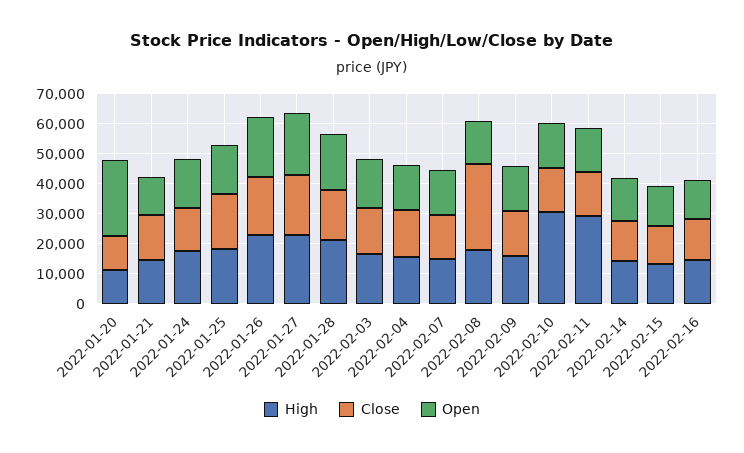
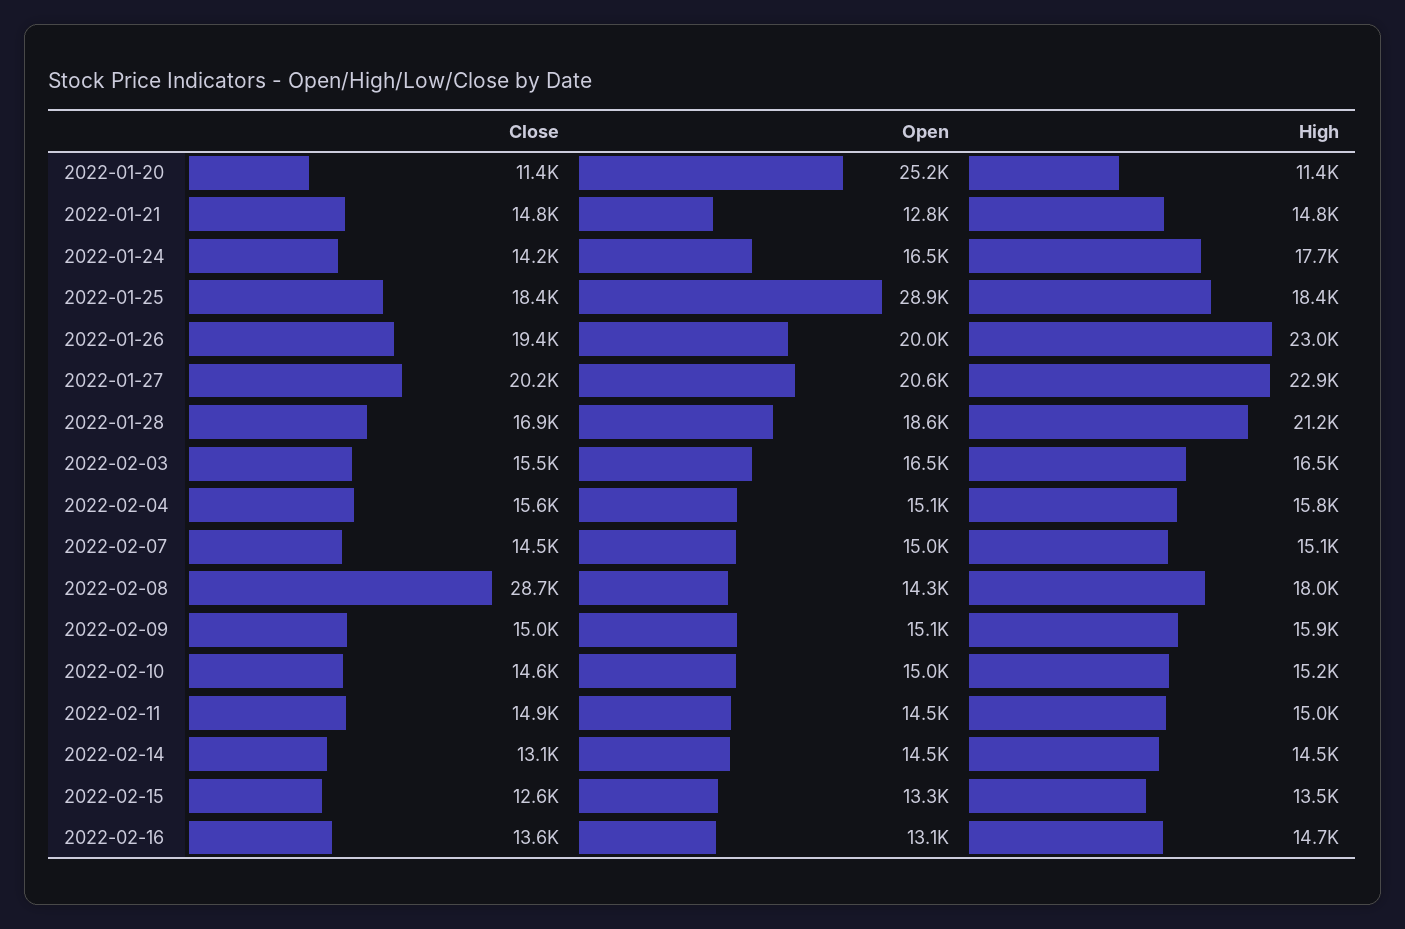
  {
    "High": {
      "2022-01-20": 11400,
      "2022-01-21": 14800,
      "2022-01-24": 17700,
      "2022-01-25": 18400,
      "2022-01-26": 23000,
      "2022-01-27": 22900,
      "2022-01-28": 21200,
      "2022-02-03": 16500,
      "2022-02-04": 15800,
      "2022-02-07": 15100,
      "2022-02-08": 18000,
      "2022-02-09": 15900,
-     "2022-02-10": 30000,
+     "2022-02-10": 15200,
-     "2022-02-11": 30000,
+     "2022-02-11": 15000,
      "2022-02-14": 14500,
      "2022-02-15": 13500,
      "2022-02-16": 14700
    },
    "Close": {
      "2022-01-20": 11400,
      "2022-01-21": 14800,
      "2022-01-24": 14200,
      "2022-01-25": 18400,
      "2022-01-26": 19400,
      "2022-01-27": 20200,
      "2022-01-28": 16900,
      "2022-02-03": 15500,
      "2022-02-04": 15600,
      "2022-02-07": 14500,
      "2022-02-08": 28700,
      "2022-02-09": 15000,
      "2022-02-10": 14600,
      "2022-02-11": 14900,
      "2022-02-14": 13100,
      "2022-02-15": 12600,
      "2022-02-16": 13600
    },
    "Open": {
      "2022-01-20": 25200,
      "2022-01-21": 12800,
      "2022-01-24": 16500,
-     "2022-01-25": 15000,
+     "2022-01-25": 28900,
      "2022-01-26": 20000,
      "2022-01-27": 20600,
      "2022-01-28": 18600,
      "2022-02-03": 16500,
      "2022-02-04": 15100,
      "2022-02-07": 15000,
      "2022-02-08": 14300,
      "2022-02-09": 15100,
      "2022-02-10": 15000,
      "2022-02-11": 14500,
      "2022-02-14": 14500,
      "2022-02-15": 13300,
      "2022-02-16": 13100
    }
  }

